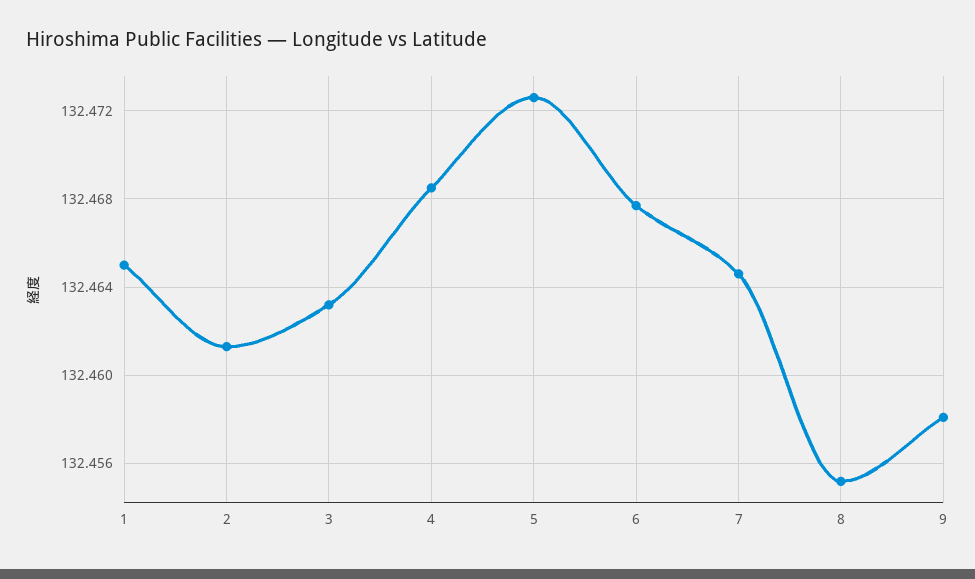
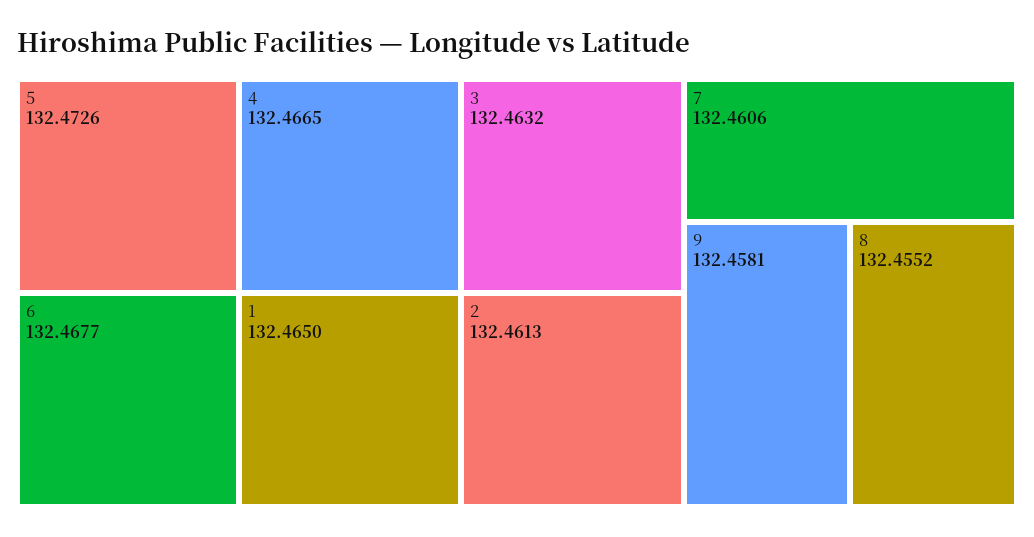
  {
    "1": 132.465,
    "2": 132.4613,
    "3": 132.4632,
-   "4": 132.4685,
+   "4": 132.4665,
    "5": 132.4726,
    "6": 132.4677,
-   "7": 132.4645,
+   "7": 132.4606,
    "8": 132.4552,
    "9": 132.4581
  }

